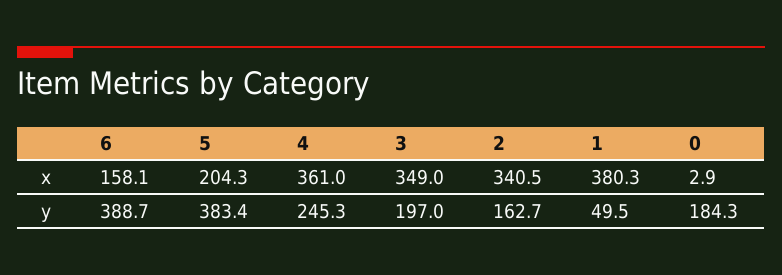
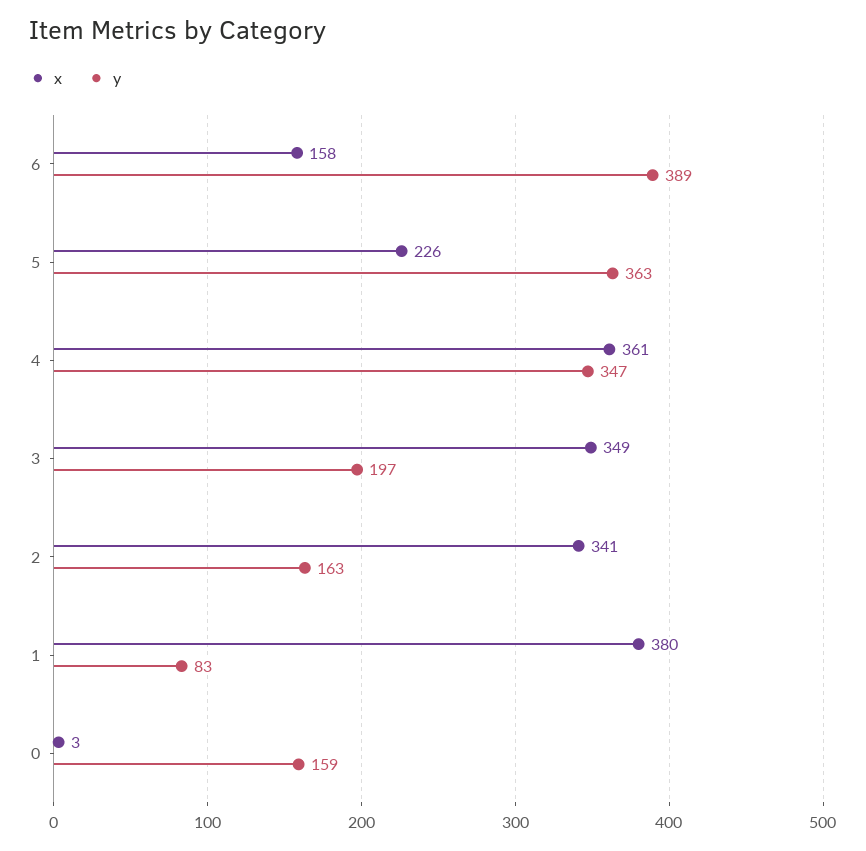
  {
    "x": {
      "6": 158.1,
-     "5": 204.3,
+     "5": 226,
      "4": 361,
      "3": 349,
      "2": 340.5,
      "1": 380.3,
      "0": 2.9
    },
    "y": {
      "6": 388.7,
-     "5": 383.4,
+     "5": 363,
-     "4": 245.3,
+     "4": 347,
      "3": 197,
      "2": 162.7,
-     "1": 49.5,
+     "1": 83,
-     "0": 184.3
+     "0": 159
    }
  }

